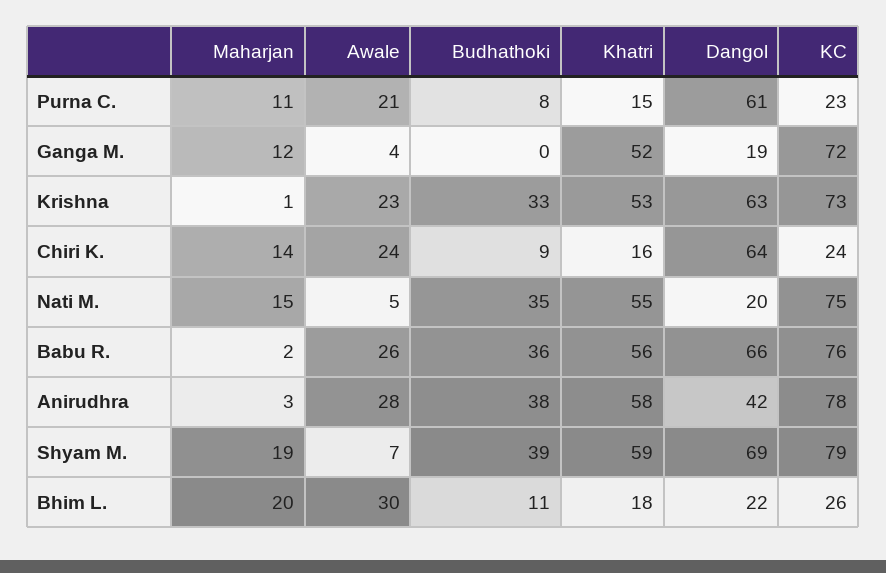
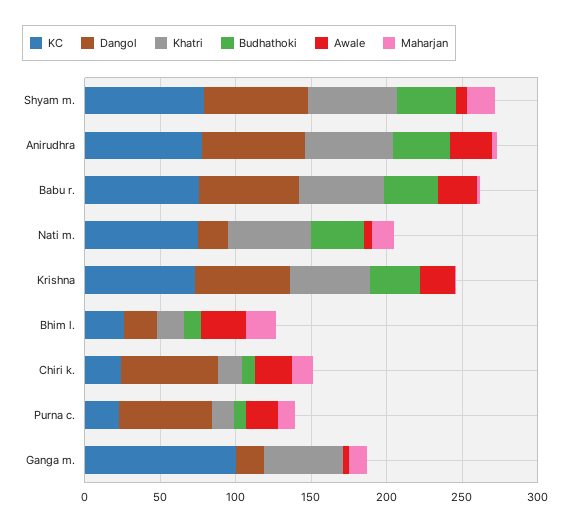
  {
    "Maharjan": {
      "Purna C.": 11,
      "Ganga M.": 12,
      "Krishna": 1,
      "Chiri K.": 14,
      "Nati M.": 15,
      "Babu R.": 2,
      "Anirudhra": 3,
      "Shyam M.": 19,
      "Bhim L.": 20
    },
    "Awale": {
      "Purna C.": 21,
      "Ganga M.": 4,
      "Krishna": 23,
      "Chiri K.": 24,
      "Nati M.": 5,
      "Babu R.": 26,
      "Anirudhra": 28,
      "Shyam M.": 7,
      "Bhim L.": 30
    },
    "Budhathoki": {
      "Purna C.": 8,
      "Ganga M.": 0,
      "Krishna": 33,
      "Chiri K.": 9,
      "Nati M.": 35,
      "Babu R.": 36,
      "Anirudhra": 38,
      "Shyam M.": 39,
      "Bhim L.": 11
    },
    "Khatri": {
      "Purna C.": 15,
      "Ganga M.": 52,
      "Krishna": 53,
      "Chiri K.": 16,
      "Nati M.": 55,
      "Babu R.": 56,
      "Anirudhra": 58,
      "Shyam M.": 59,
      "Bhim L.": 18
    },
    "Dangol": {
      "Purna C.": 61,
      "Ganga M.": 19,
      "Krishna": 63,
      "Chiri K.": 64,
      "Nati M.": 20,
      "Babu R.": 66,
-     "Anirudhra": 42,
+     "Anirudhra": 70,
      "Shyam M.": 69,
      "Bhim L.": 22
    },
    "KC": {
      "Purna C.": 23,
-     "Ganga M.": 72,
+     "Ganga M.": 100,
      "Krishna": 73,
      "Chiri K.": 24,
      "Nati M.": 75,
      "Babu R.": 76,
      "Anirudhra": 78,
      "Shyam M.": 79,
      "Bhim L.": 26
    }
  }

